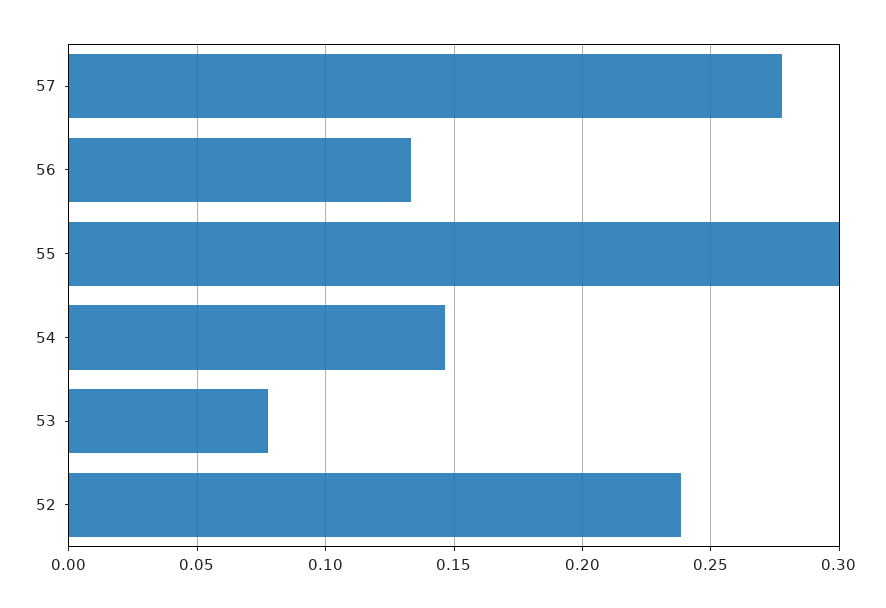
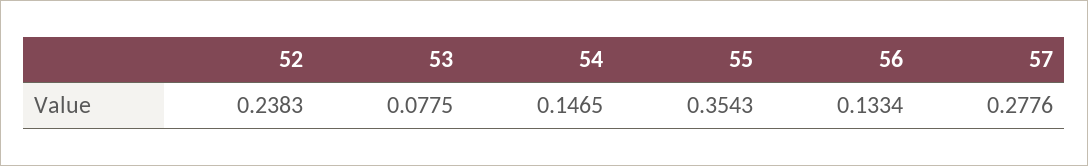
  {
    "57": 0.2776,
    "56": 0.1334,
-   "55": 0.3,
+   "55": 0.3543,
    "54": 0.1465,
    "53": 0.0775,
    "52": 0.2383
  }

